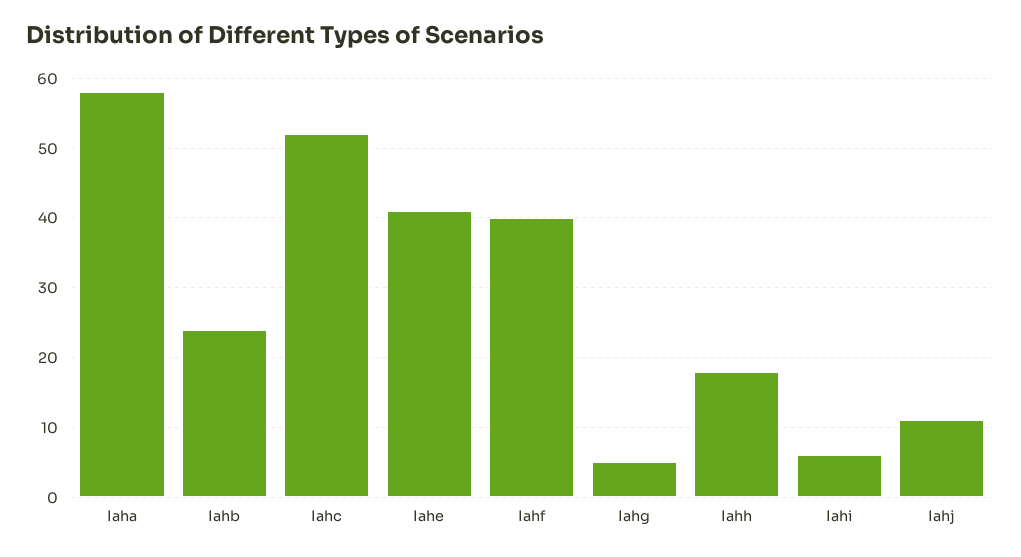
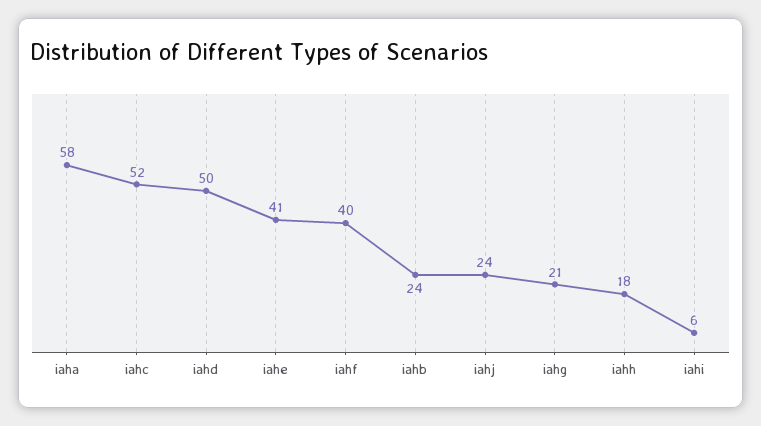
  {
    "Iaha": 58,
    "Iahb": 24,
    "Iahc": 52,
    "Iahe": 41,
    "Iahf": 40,
-   "Iahg": 5,
+   "Iahg": 21,
    "Iahh": 18,
    "Iahi": 6,
-   "Iahj": 11
+   "Iahj": 24,
+   "iahd": 50
  }

